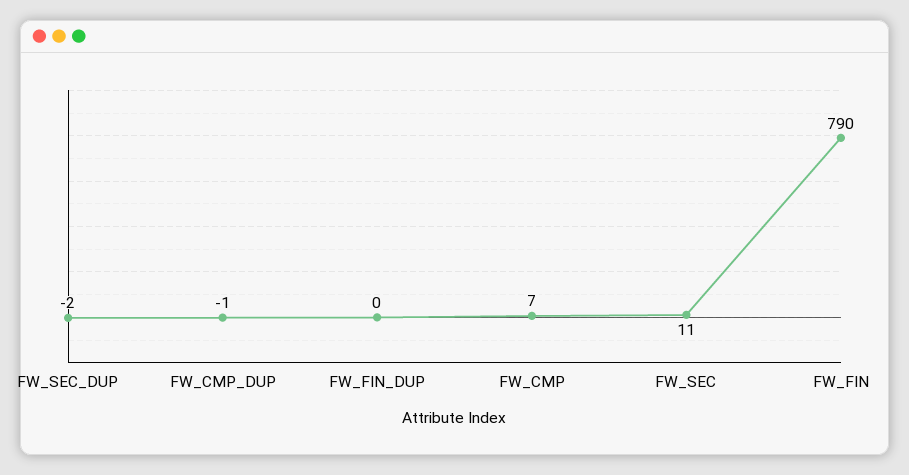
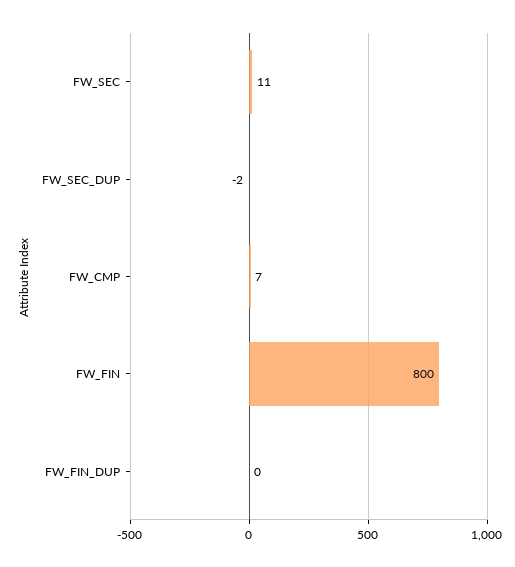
  {
    "FW_SEC_DUP": -2,
-   "FW_CMP_DUP": -1,
    "FW_FIN_DUP": 0,
    "FW_CMP": 7,
    "FW_SEC": 11,
-   "FW_FIN": 790
+   "FW_FIN": 800
  }

